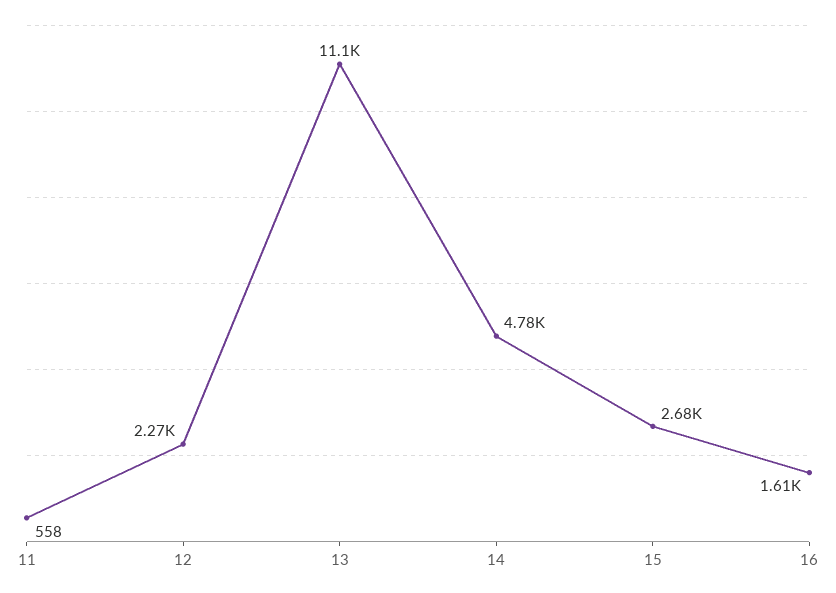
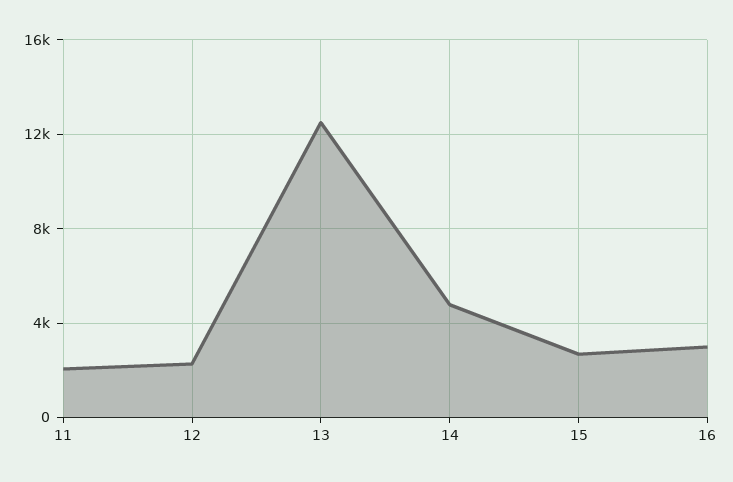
  {
-   "11": 558,
+   "11": 2000,
    "12": 2270,
-   "13": 11100,
+   "13": 12500,
    "14": 4780,
    "15": 2680,
-   "16": 1610
+   "16": 3000
  }

